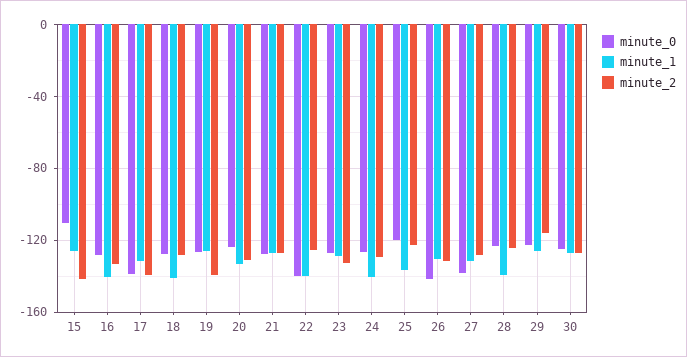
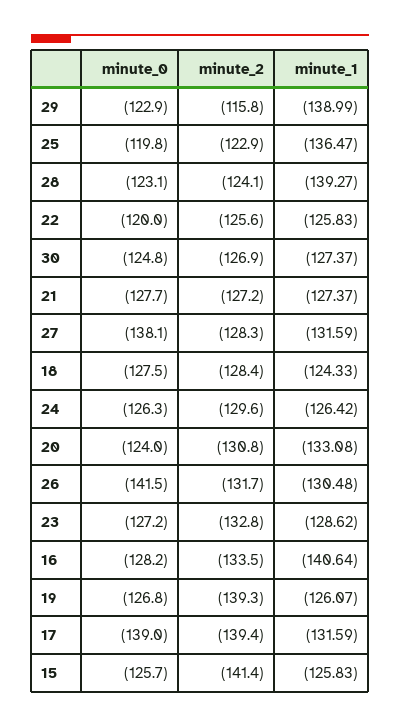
  {
    "minute_0": {
-     "15": -110,
+     "15": -125.7,
      "16": -128.2,
      "17": -139,
      "18": -127.5,
      "19": -126.8,
      "20": -124,
      "21": -127.7,
-     "22": -140,
+     "22": -120,
      "23": -127.2,
      "24": -126.3,
      "25": -119.8,
      "26": -141.5,
      "27": -138.1,
      "28": -123.1,
      "29": -122.9,
      "30": -124.8
    },
    "minute_1": {
      "15": -125.83,
      "16": -140.64,
      "17": -131.59,
-     "18": -140,
+     "18": -124.33,
      "19": -126.07,
      "20": -133.08,
      "21": -127.37,
-     "22": -140,
+     "22": -125.83,
      "23": -128.62,
-     "24": -140,
+     "24": -126.42,
      "25": -136.47,
      "26": -130.48,
      "27": -131.59,
      "28": -139.27,
-     "29": -125,
+     "29": -138.99,
      "30": -127.37
    },
    "minute_2": {
      "15": -141.4,
      "16": -133.5,
      "17": -139.4,
      "18": -128.4,
      "19": -139.3,
      "20": -130.8,
      "21": -127.2,
      "22": -125.6,
      "23": -132.8,
      "24": -129.6,
      "25": -122.9,
      "26": -131.7,
      "27": -128.3,
      "28": -124.1,
      "29": -115.8,
      "30": -126.9
    }
  }

